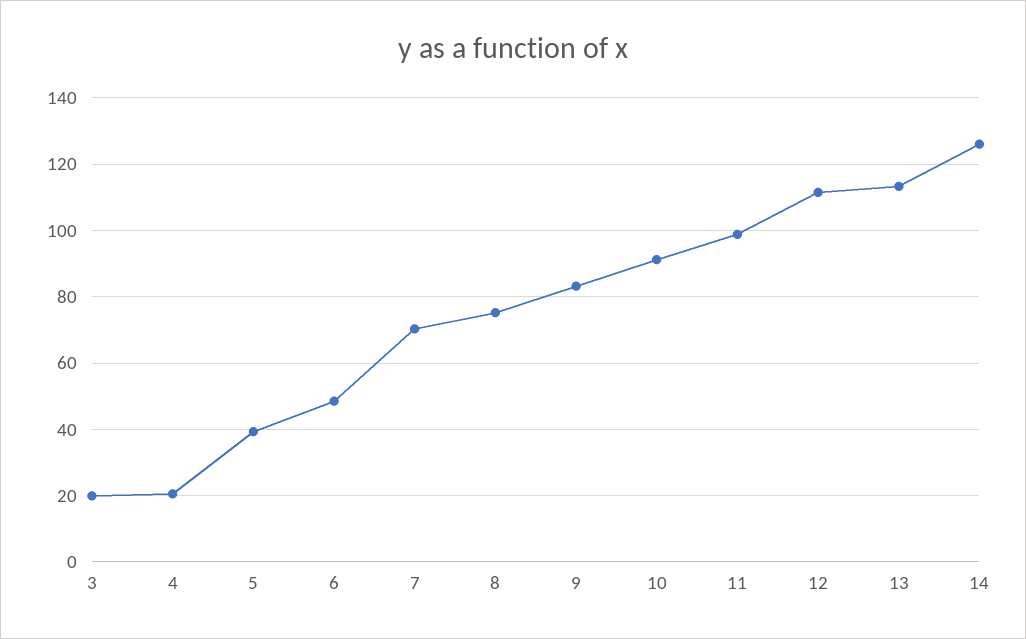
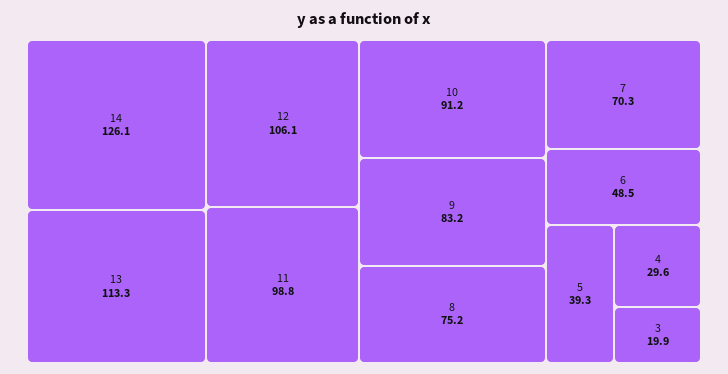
  {
    "3": 19.9,
-   "4": 20,
+   "4": 29.6,
    "5": 39.3,
    "6": 48.5,
    "7": 70.3,
    "8": 75.2,
    "9": 83.2,
    "10": 91.2,
    "11": 98.8,
-   "12": 112,
+   "12": 106.1,
    "13": 113.3,
    "14": 126.1
  }

